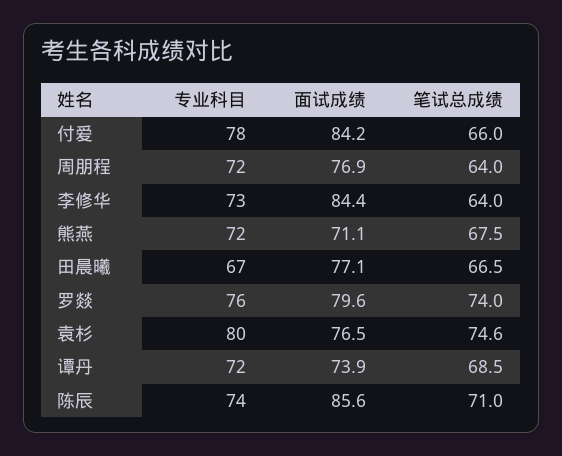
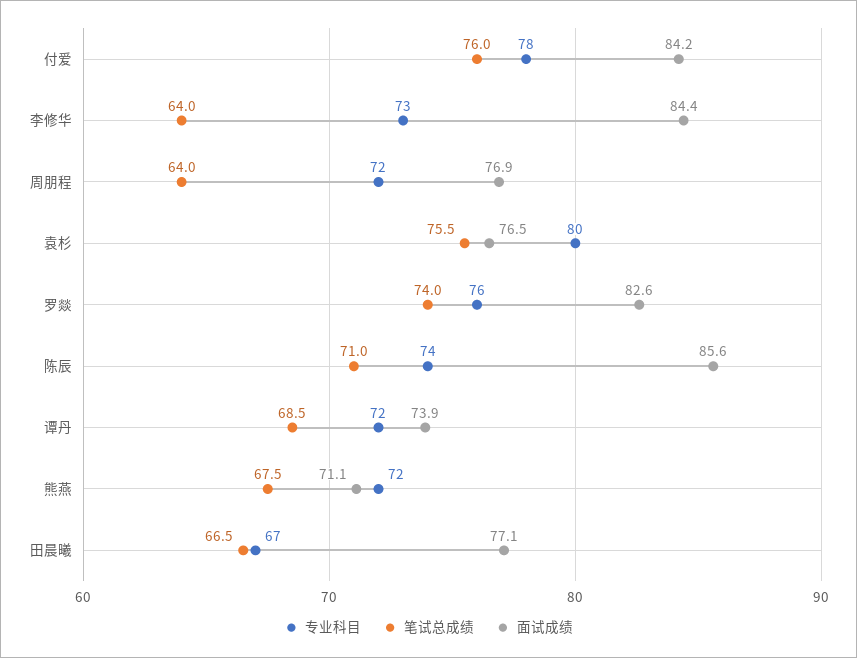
  {
    "专业科目": {
      "付爱": 78,
      "周朋程": 72,
      "李修华": 73,
      "熊燕": 72,
      "田晨曦": 67,
      "罗燚": 76,
      "袁杉": 80,
      "谭丹": 72,
      "陈辰": 74
    },
    "面试成绩": {
      "付爱": 84.2,
      "周朋程": 76.9,
      "李修华": 84.4,
      "熊燕": 71.1,
      "田晨曦": 77.1,
-     "罗燚": 79.6,
+     "罗燚": 82.6,
      "袁杉": 76.5,
      "谭丹": 73.9,
      "陈辰": 85.6
    },
    "笔试总成绩": {
-     "付爱": 66,
+     "付爱": 76,
      "周朋程": 64,
      "李修华": 64,
      "熊燕": 67.5,
      "田晨曦": 66.5,
      "罗燚": 74,
-     "袁杉": 74.6,
+     "袁杉": 75.5,
      "谭丹": 68.5,
      "陈辰": 71
    }
  }

